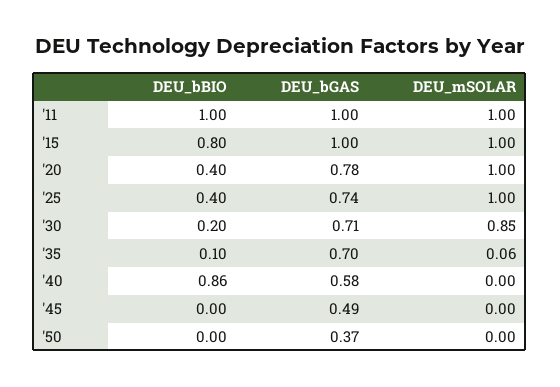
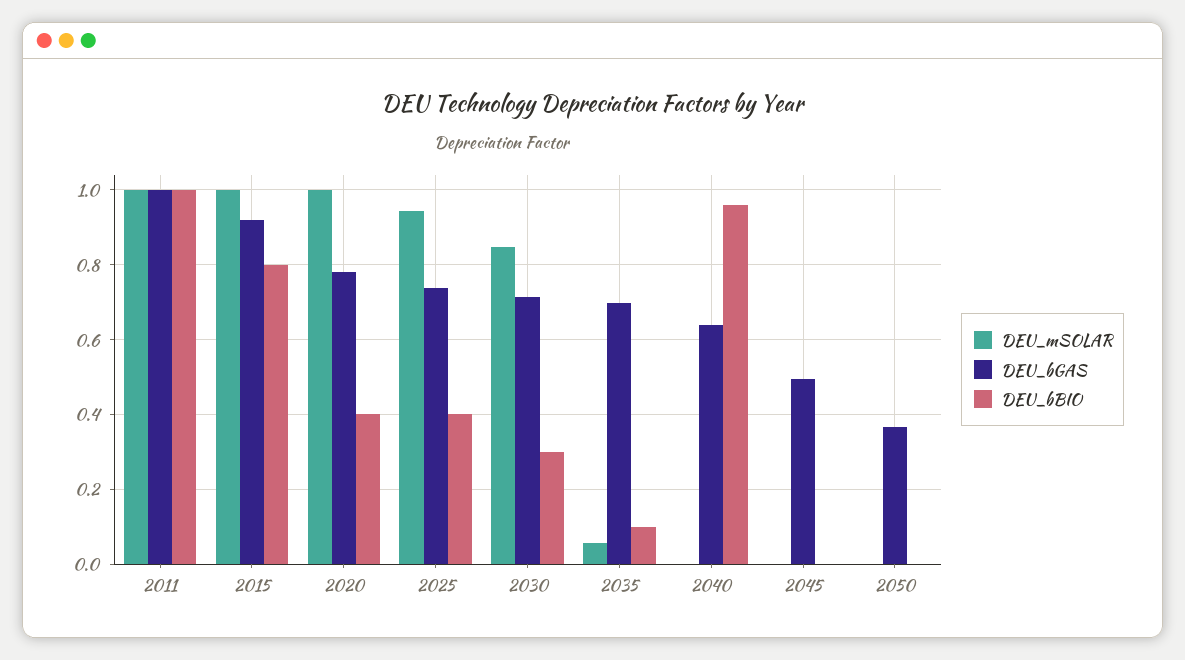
  {
    "DEU_bBIO": {
      "'11": 1,
      "'15": 0.8,
      "'20": 0.4,
      "'25": 0.4,
-     "'30": 0.2,
+     "'30": 0.3,
      "'35": 0.1,
-     "'40": 0.86,
+     "'40": 0.96,
      "'45": 0,
      "'50": 0
    },
    "DEU_bGAS": {
      "'11": 1,
-     "'15": 1,
+     "'15": 0.92,
      "'20": 0.78,
      "'25": 0.74,
      "'30": 0.71,
      "'35": 0.7,
-     "'40": 0.58,
+     "'40": 0.64,
      "'45": 0.49,
      "'50": 0.37
    },
    "DEU_mSOLAR": {
      "'11": 1,
      "'15": 1,
      "'20": 1,
-     "'25": 1,
+     "'25": 0.94,
      "'30": 0.85,
      "'35": 0.06,
      "'40": 0,
      "'45": 0,
      "'50": 0
    }
  }

